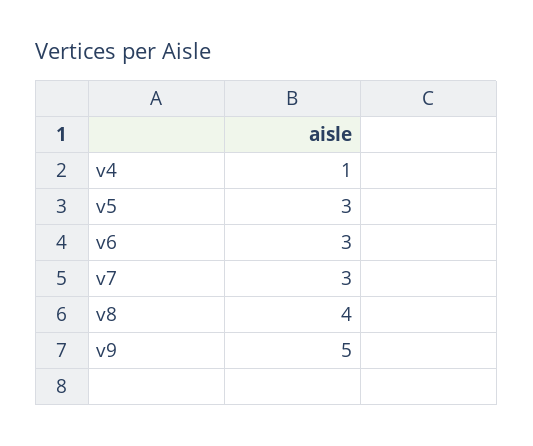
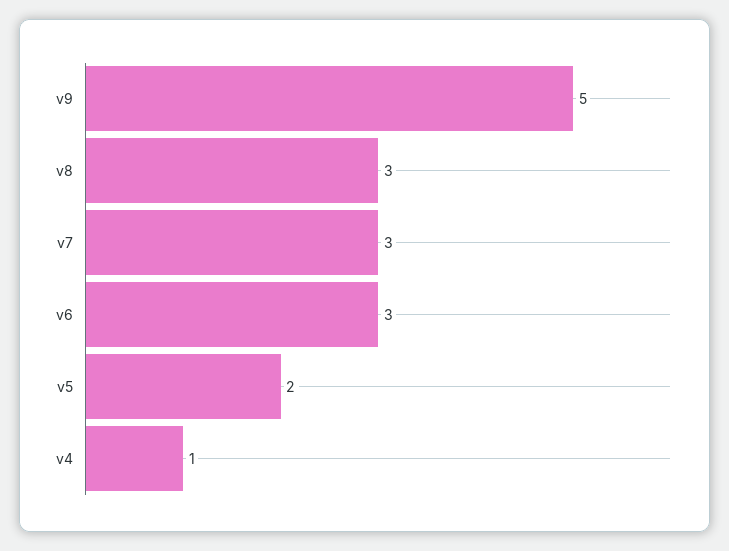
  {
    "v4": 1,
-   "v5": 3,
+   "v5": 2,
    "v6": 3,
    "v7": 3,
-   "v8": 4,
+   "v8": 3,
    "v9": 5
  }

